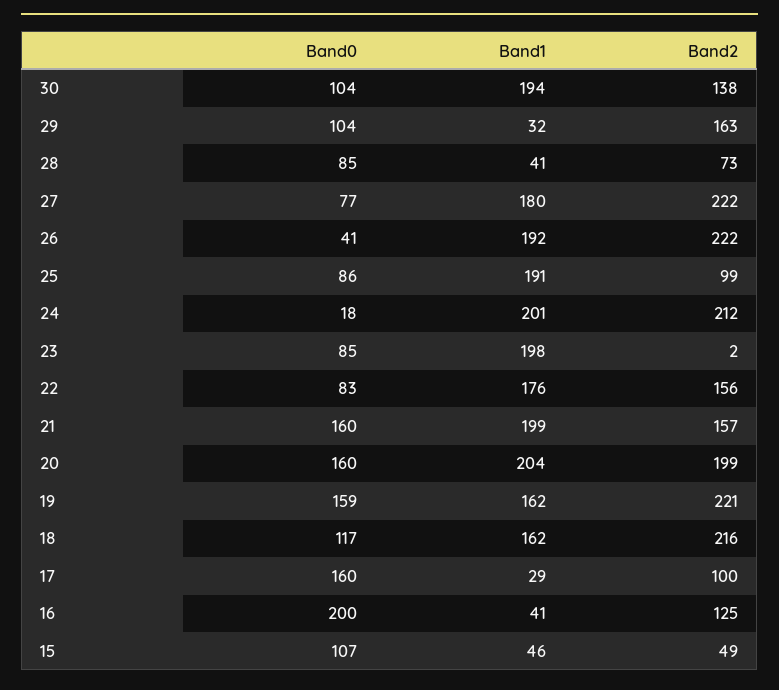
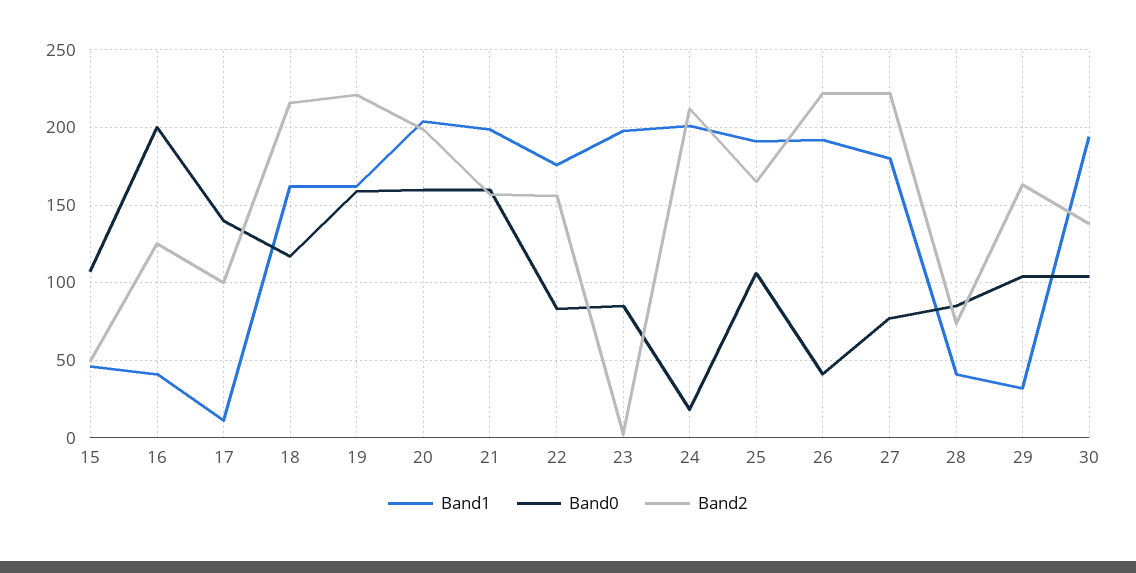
  {
    "Band0": {
      "30": 104,
      "29": 104,
      "28": 85,
      "27": 77,
      "26": 41,
-     "25": 86,
+     "25": 105,
      "24": 18,
      "23": 85,
      "22": 83,
      "21": 160,
      "20": 160,
      "19": 159,
      "18": 117,
-     "17": 160,
+     "17": 140,
      "16": 200,
      "15": 107
    },
    "Band1": {
      "30": 194,
      "29": 32,
      "28": 41,
      "27": 180,
      "26": 192,
      "25": 191,
      "24": 201,
      "23": 198,
      "22": 176,
      "21": 199,
      "20": 204,
      "19": 162,
      "18": 162,
-     "17": 29,
+     "17": 10,
      "16": 41,
      "15": 46
    },
    "Band2": {
      "30": 138,
      "29": 163,
      "28": 73,
      "27": 222,
      "26": 222,
-     "25": 99,
+     "25": 165,
      "24": 212,
      "23": 2,
      "22": 156,
      "21": 157,
      "20": 199,
      "19": 221,
      "18": 216,
      "17": 100,
      "16": 125,
      "15": 49
    }
  }

